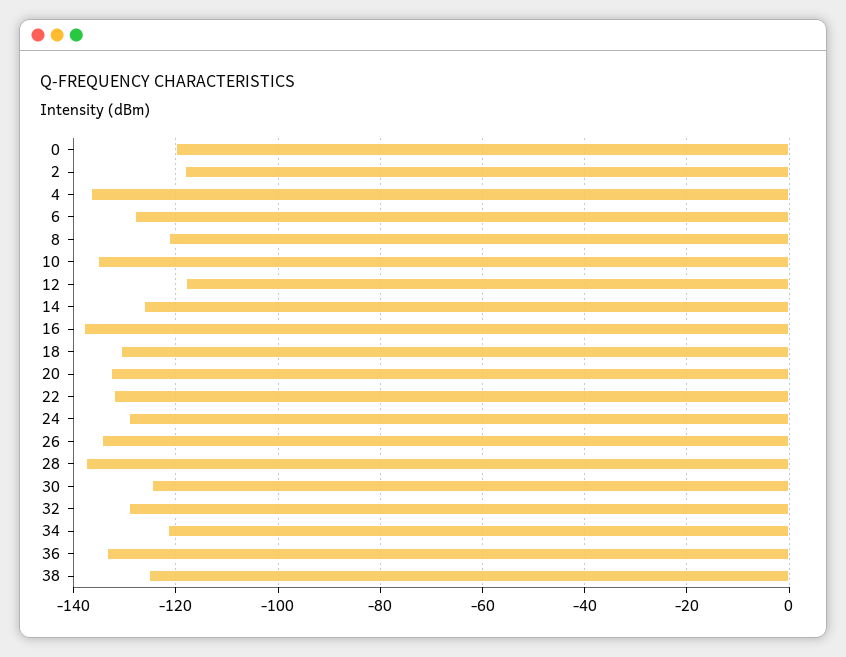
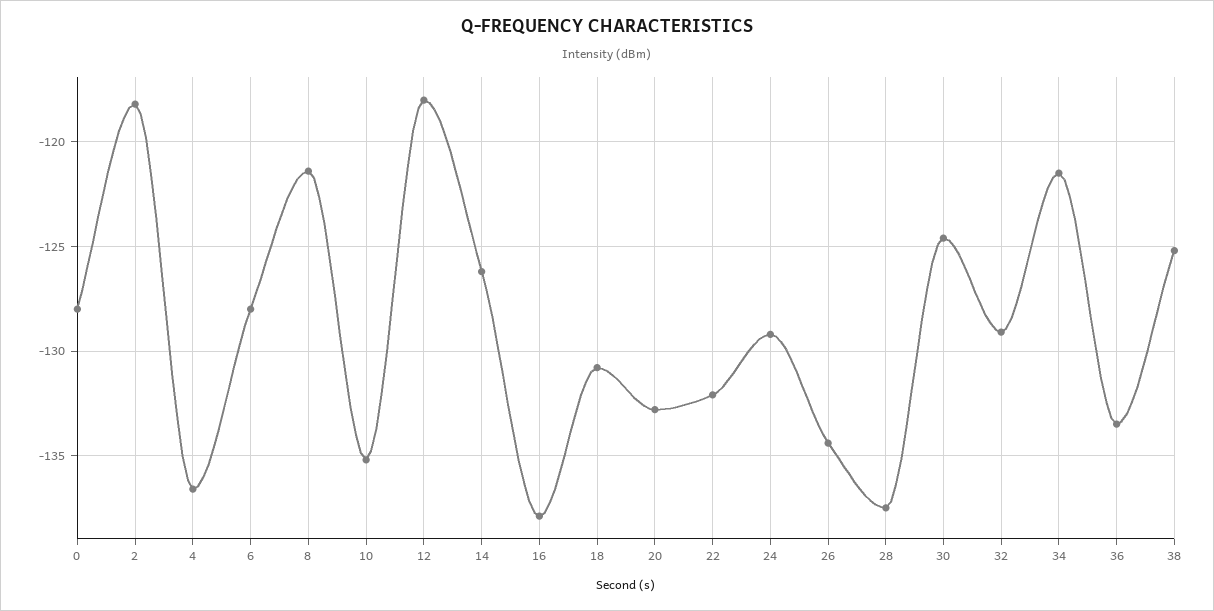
  {
-   "0": -120,
+   "0": -128,
    "2": -118,
    "4": -136.5,
    "6": -128,
    "8": -121.5,
    "10": -135,
    "12": -118,
    "14": -126,
    "16": -138,
    "18": -131,
    "20": -133,
    "22": -132,
    "24": -129,
    "26": -134.5,
    "28": -137.5,
    "30": -124.5,
    "32": -129,
    "34": -121.5,
    "36": -133.5,
    "38": -125
  }

